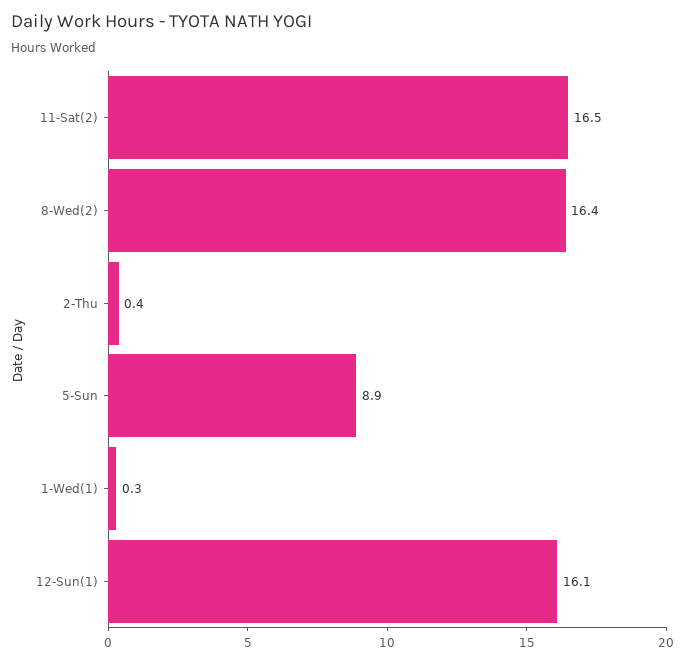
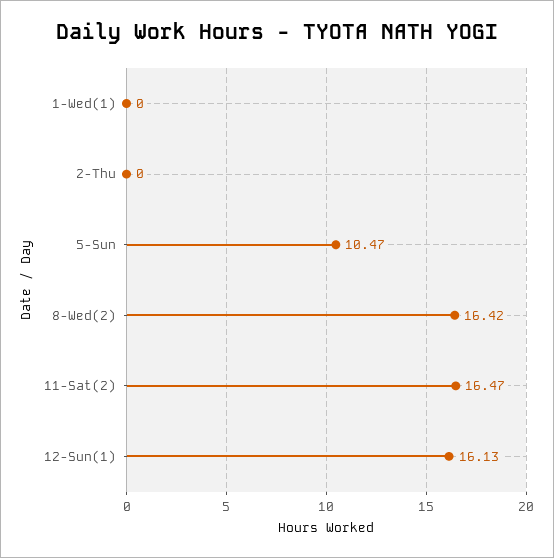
  {
    "11-Sat(2)": 16.47,
    "8-Wed(2)": 16.42,
-   "2-Thu": 0.4,
+   "2-Thu": 0,
-   "5-Sun": 8.9,
+   "5-Sun": 10.47,
-   "1-Wed(1)": 0.3,
+   "1-Wed(1)": 0,
    "12-Sun(1)": 16.13
  }

